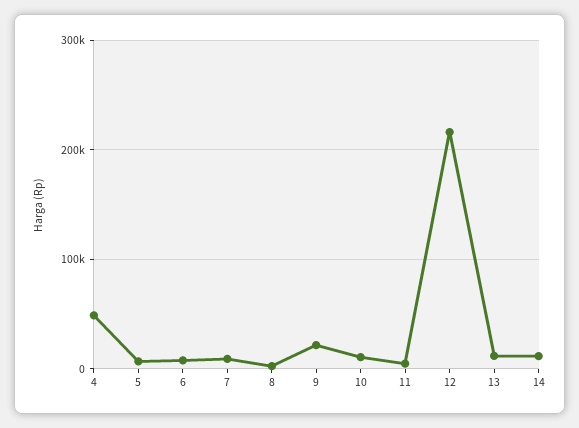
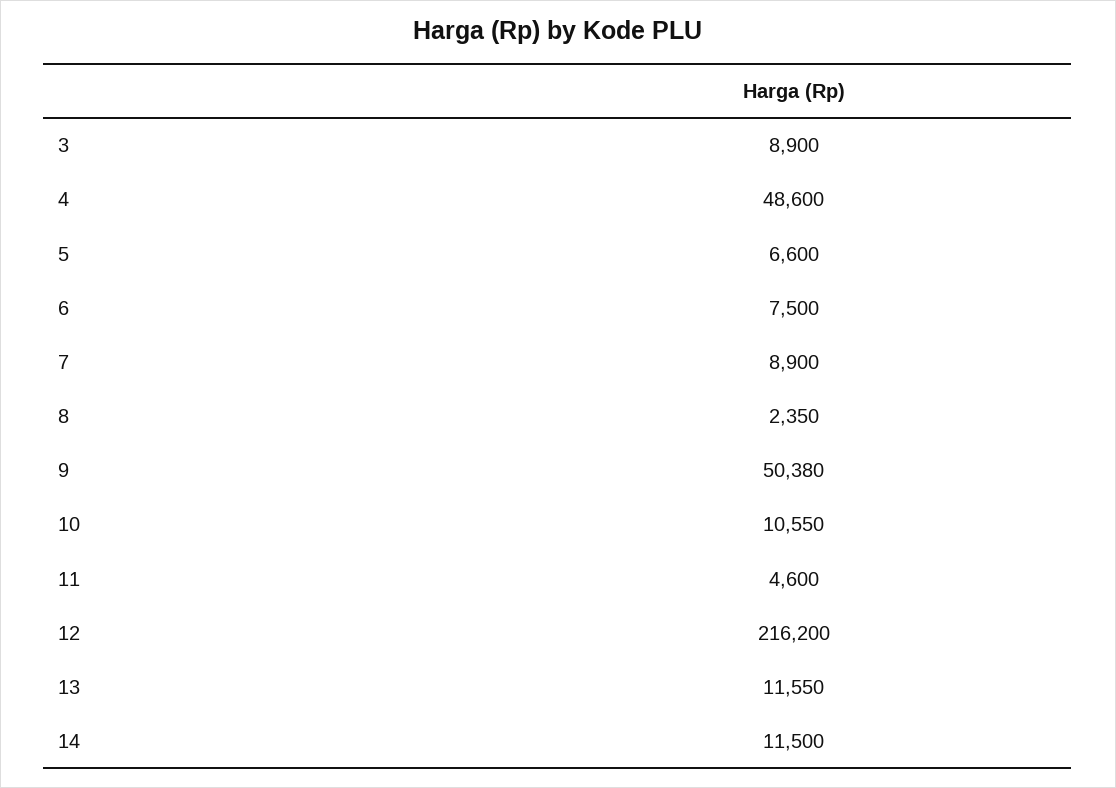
  {
    "4": 48600,
    "5": 6600,
    "6": 7500,
    "7": 8900,
    "8": 2350,
-   "9": 20000,
+   "9": 50380,
    "10": 10550,
    "11": 4600,
    "12": 216200,
    "13": 11550,
-   "14": 11500
+   "14": 11500,
+   "3": 8900
  }

